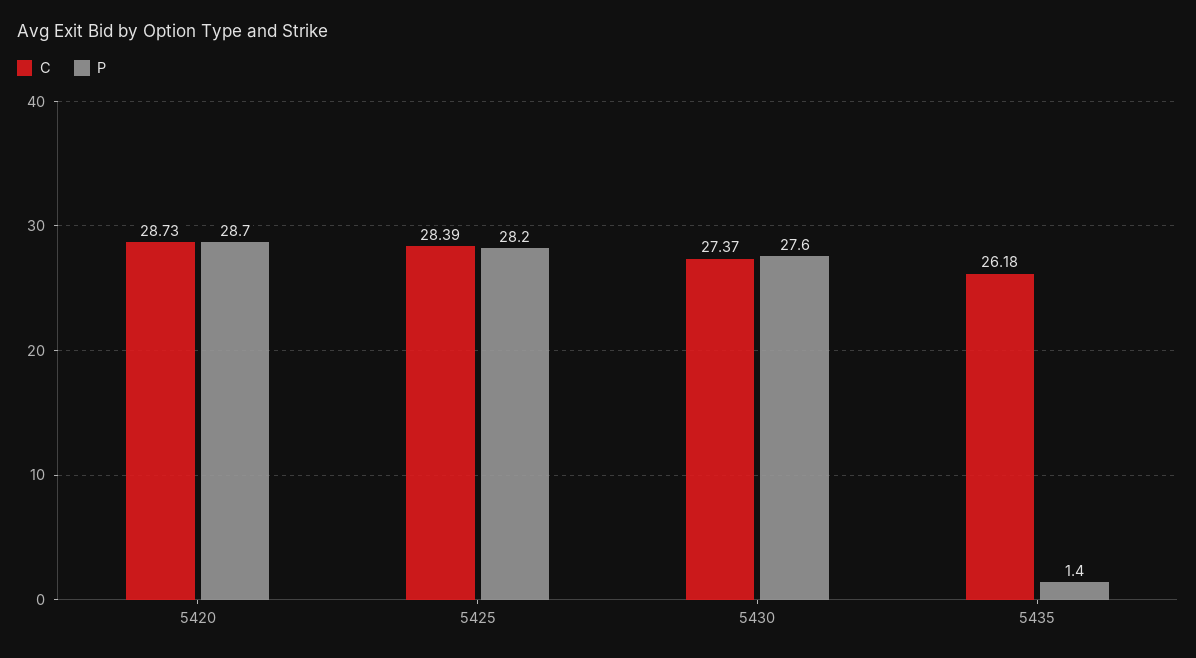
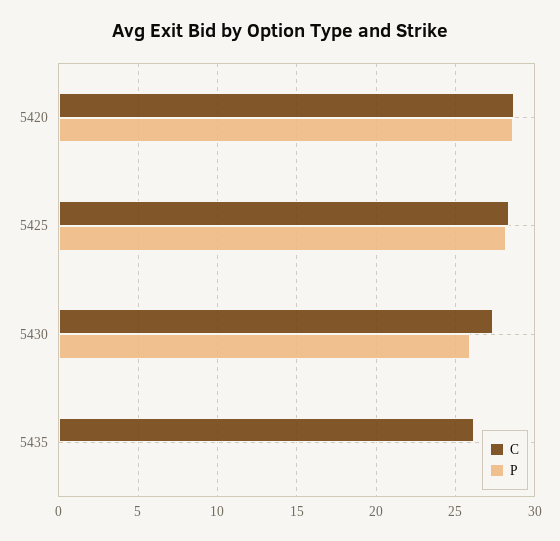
  {
    "C": {
      "5420": 28.73,
      "5425": 28.39,
      "5430": 27.37,
      "5435": 26.18
    },
    "P": {
      "5420": 28.7,
      "5425": 28.2,
-     "5430": 27.6,
+     "5430": 26,
-     "5435": 1.4
+     "5435": 0
    }
  }

